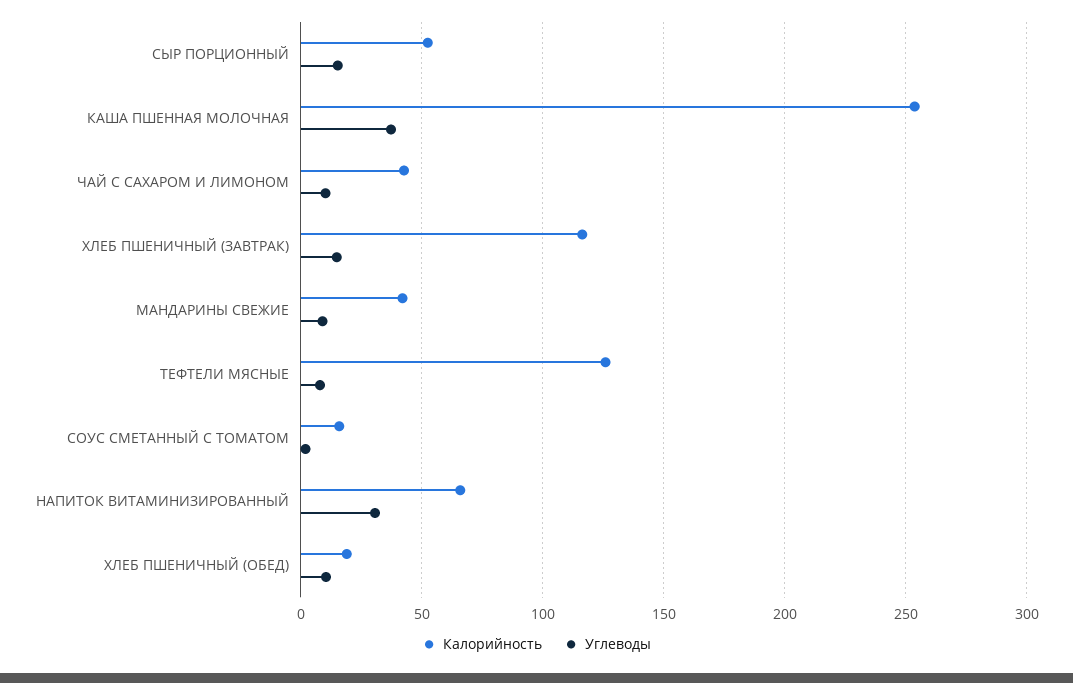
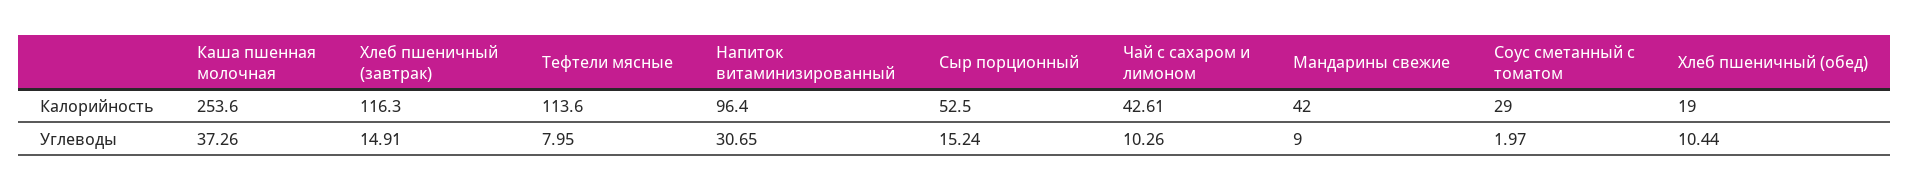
  {
    "Калорийность": {
      "СЫР ПОРЦИОННЫЙ": 52.5,
      "КАША ПШЕННАЯ МОЛОЧНАЯ": 253.6,
      "ЧАЙ С САХАРОМ И ЛИМОНОМ": 42.61,
      "ХЛЕБ ПШЕНИЧНЫЙ (ЗАВТРАК)": 116.3,
      "МАНДАРИНЫ СВЕЖИЕ": 42,
-     "ТЕФТЕЛИ МЯСНЫЕ": 125,
+     "ТЕФТЕЛИ МЯСНЫЕ": 113.6,
-     "СОУС СМЕТАННЫЙ С ТОМАТОМ": 15,
+     "СОУС СМЕТАННЫЙ С ТОМАТОМ": 29,
-     "НАПИТОК ВИТАМИНИЗИРОВАННЫЙ": 65,
+     "НАПИТОК ВИТАМИНИЗИРОВАННЫЙ": 96.4,
      "ХЛЕБ ПШЕНИЧНЫЙ (ОБЕД)": 19
    },
    "Углеводы": {
      "СЫР ПОРЦИОННЫЙ": 15.24,
      "КАША ПШЕННАЯ МОЛОЧНАЯ": 37.26,
      "ЧАЙ С САХАРОМ И ЛИМОНОМ": 10.26,
      "ХЛЕБ ПШЕНИЧНЫЙ (ЗАВТРАК)": 14.91,
      "МАНДАРИНЫ СВЕЖИЕ": 9,
      "ТЕФТЕЛИ МЯСНЫЕ": 7.95,
      "СОУС СМЕТАННЫЙ С ТОМАТОМ": 1.97,
      "НАПИТОК ВИТАМИНИЗИРОВАННЫЙ": 30.65,
      "ХЛЕБ ПШЕНИЧНЫЙ (ОБЕД)": 10.44
    }
  }

